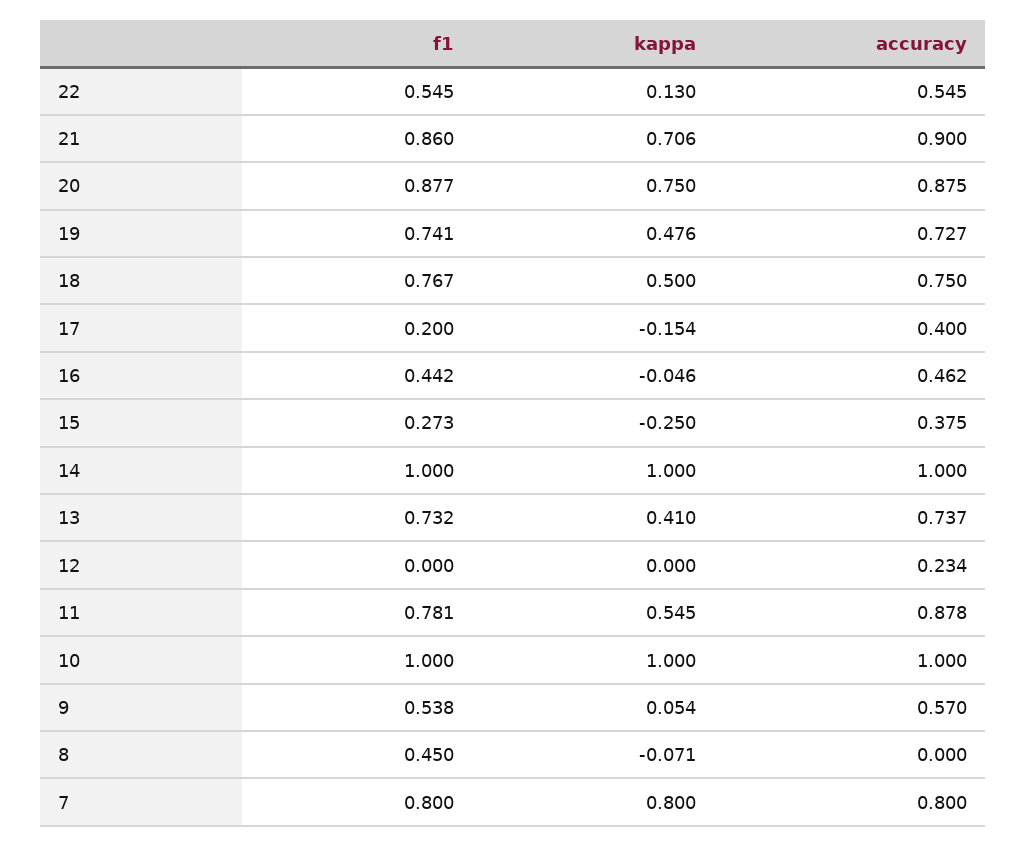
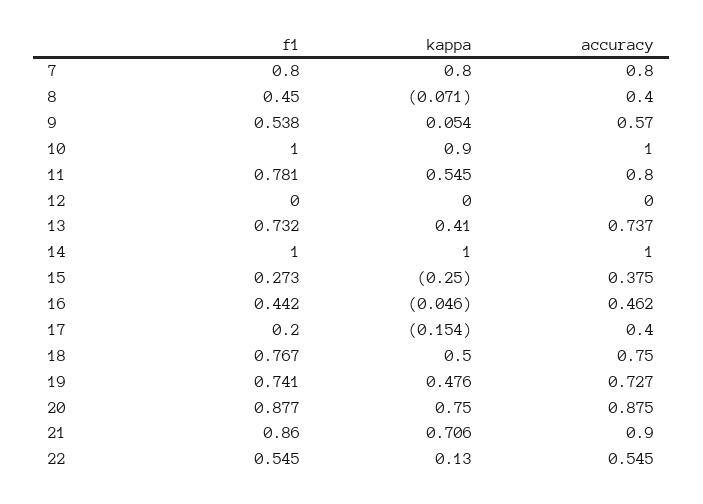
  {
    "f1": {
      "22": 0.545,
      "21": 0.86,
      "20": 0.877,
      "19": 0.741,
      "18": 0.767,
      "17": 0.2,
      "16": 0.442,
      "15": 0.273,
      "14": 1,
      "13": 0.732,
      "12": 0,
      "11": 0.781,
      "10": 1,
      "9": 0.538,
      "8": 0.45,
      "7": 0.8
    },
    "kappa": {
      "22": 0.13,
      "21": 0.706,
      "20": 0.75,
      "19": 0.476,
      "18": 0.5,
      "17": -0.154,
      "16": -0.046,
      "15": -0.25,
      "14": 1,
      "13": 0.41,
      "12": 0,
      "11": 0.545,
-     "10": 1,
+     "10": 0.9,
      "9": 0.054,
      "8": -0.071,
      "7": 0.8
    },
    "accuracy": {
      "22": 0.545,
      "21": 0.9,
      "20": 0.875,
      "19": 0.727,
      "18": 0.75,
      "17": 0.4,
      "16": 0.462,
      "15": 0.375,
      "14": 1,
      "13": 0.737,
-     "12": 0.234,
+     "12": 0,
-     "11": 0.878,
+     "11": 0.8,
      "10": 1,
      "9": 0.57,
-     "8": 0,
+     "8": 0.4,
      "7": 0.8
    }
  }

